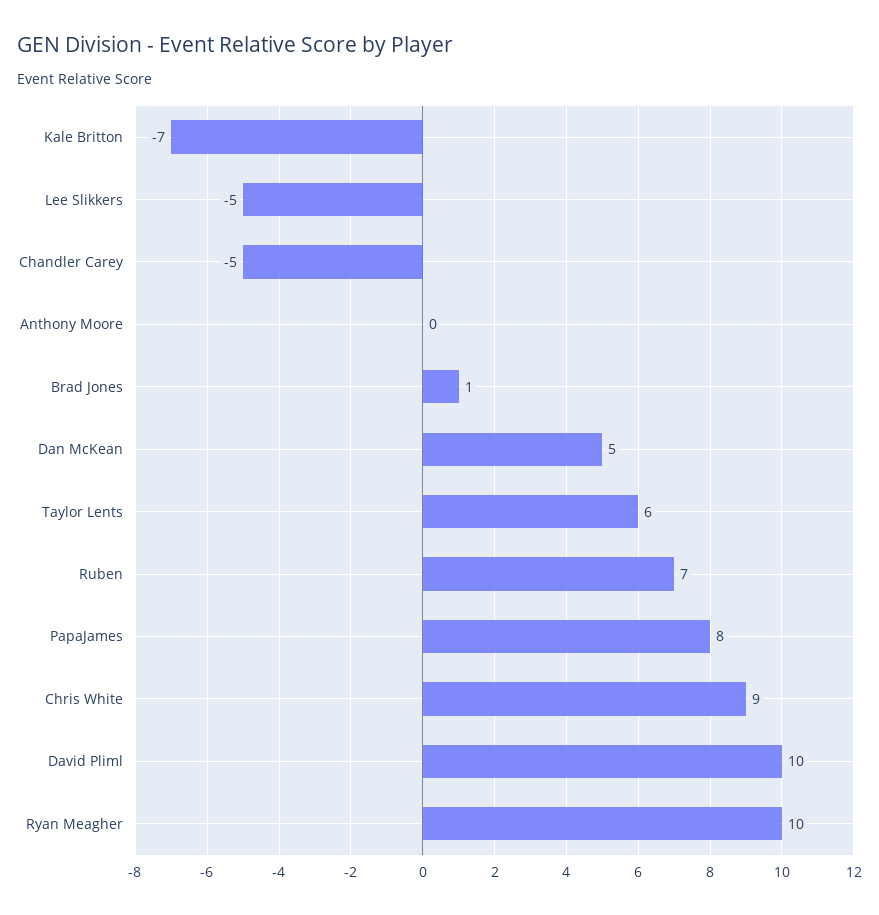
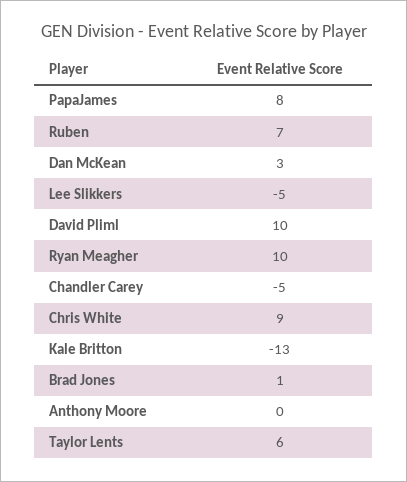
  {
-   "Kale Britton": -7,
+   "Kale Britton": -13,
    "Lee Slikkers": -5,
    "Chandler Carey": -5,
    "Anthony Moore": 0,
    "Brad Jones": 1,
-   "Dan McKean": 5,
+   "Dan McKean": 3,
    "Taylor Lents": 6,
    "Ruben": 7,
    "PapaJames": 8,
    "Chris White": 9,
    "David Pliml": 10,
    "Ryan Meagher": 10
  }

